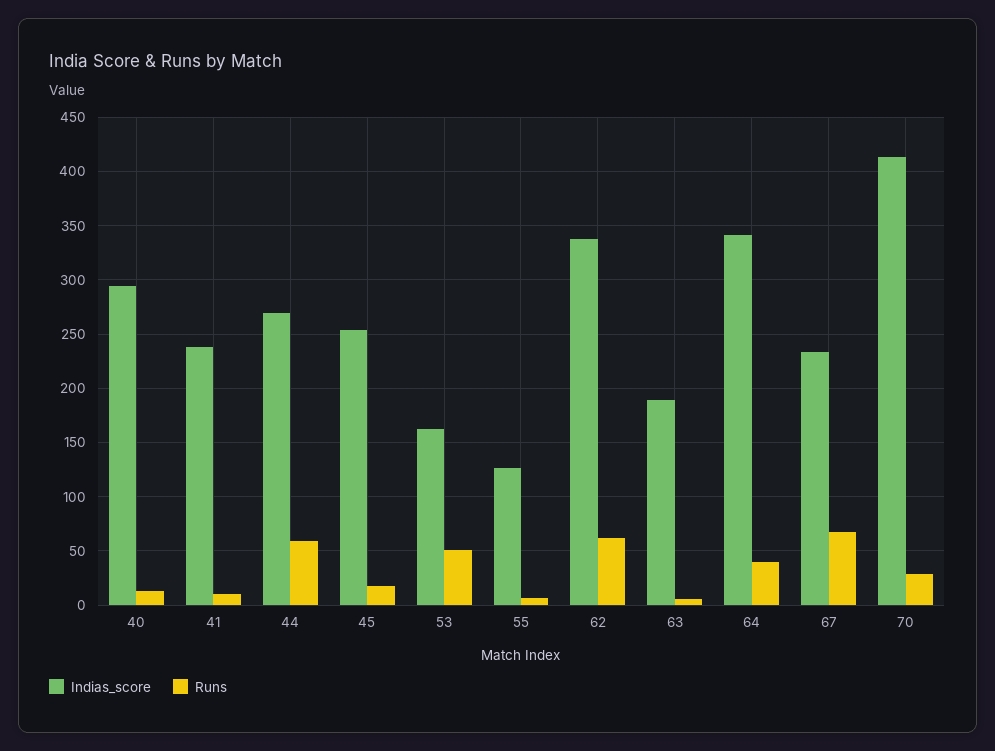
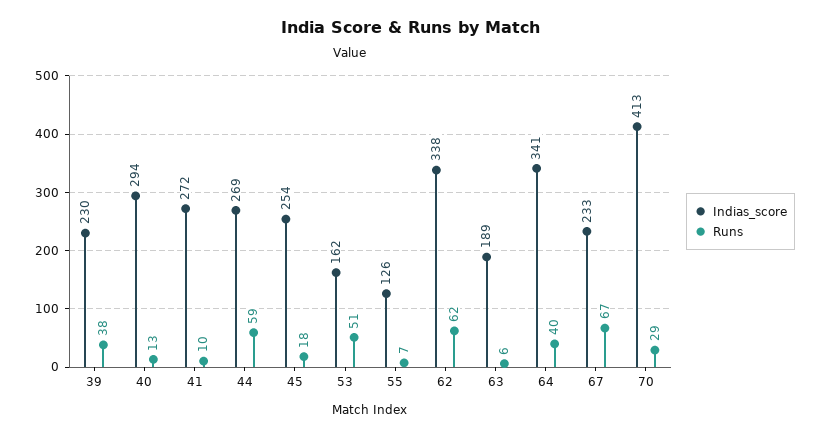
  {
    "Indias_score": {
      "40": 294,
-     "41": 240,
+     "41": 272,
      "44": 269,
      "45": 254,
      "53": 162,
      "55": 126,
      "62": 338,
      "63": 189,
      "64": 341,
      "67": 233,
-     "70": 413
+     "70": 413,
+     "39": 230
    },
    "Runs": {
      "40": 13,
      "41": 10,
      "44": 59,
      "45": 18,
      "53": 51,
      "55": 7,
      "62": 62,
      "63": 6,
      "64": 40,
      "67": 67,
-     "70": 29
+     "70": 29,
+     "39": 38
    }
  }

